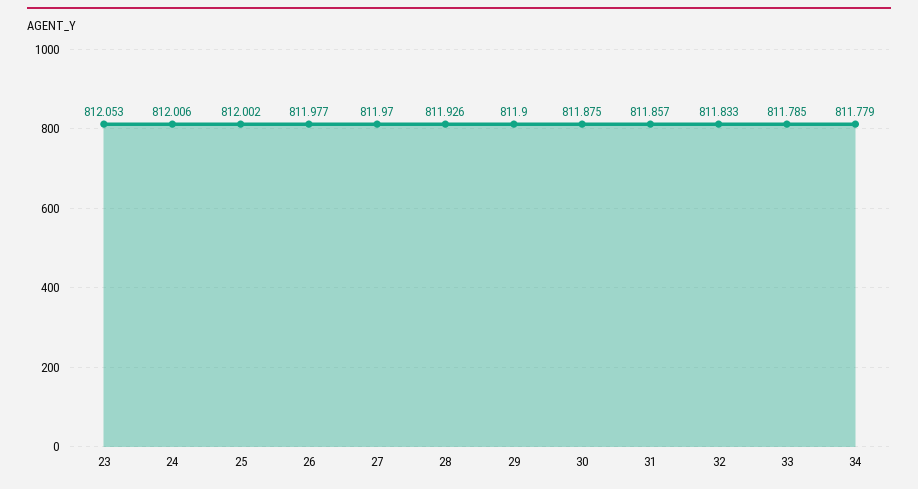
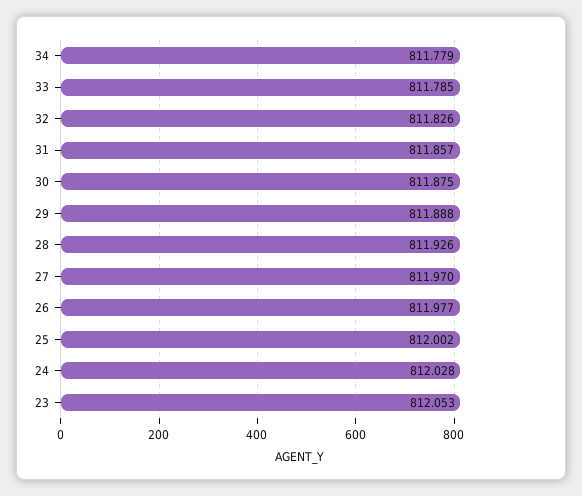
  {
    "23": 812.053,
-   "24": 812.006,
+   "24": 812.028,
    "25": 812.002,
    "26": 811.977,
    "27": 811.97,
    "28": 811.926,
-   "29": 811.9,
+   "29": 811.888,
    "30": 811.875,
    "31": 811.857,
-   "32": 811.833,
+   "32": 811.826,
    "33": 811.785,
    "34": 811.779
  }

